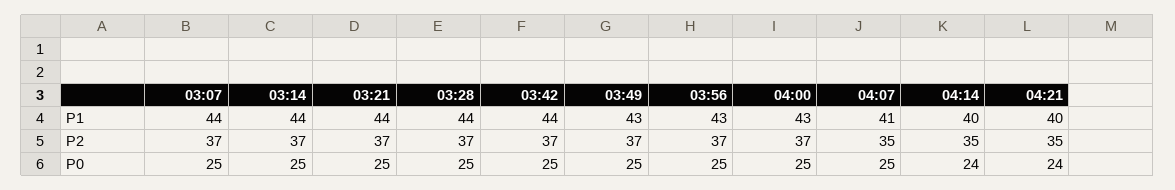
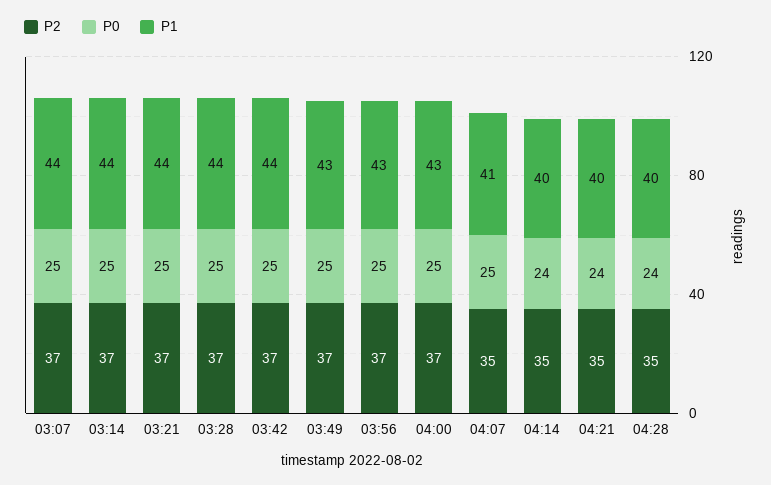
  {
    "P1": {
      "03:07": 44,
      "03:14": 44,
      "03:21": 44,
      "03:28": 44,
      "03:42": 44,
      "03:49": 43,
      "03:56": 43,
      "04:00": 43,
      "04:07": 41,
      "04:14": 40,
-     "04:21": 40
+     "04:21": 40,
+     "04:28": 40
    },
    "P2": {
      "03:07": 37,
      "03:14": 37,
      "03:21": 37,
      "03:28": 37,
      "03:42": 37,
      "03:49": 37,
      "03:56": 37,
      "04:00": 37,
      "04:07": 35,
      "04:14": 35,
-     "04:21": 35
+     "04:21": 35,
+     "04:28": 35
    },
    "P0": {
      "03:07": 25,
      "03:14": 25,
      "03:21": 25,
      "03:28": 25,
      "03:42": 25,
      "03:49": 25,
      "03:56": 25,
      "04:00": 25,
      "04:07": 25,
      "04:14": 24,
-     "04:21": 24
+     "04:21": 24,
+     "04:28": 24
    }
  }

